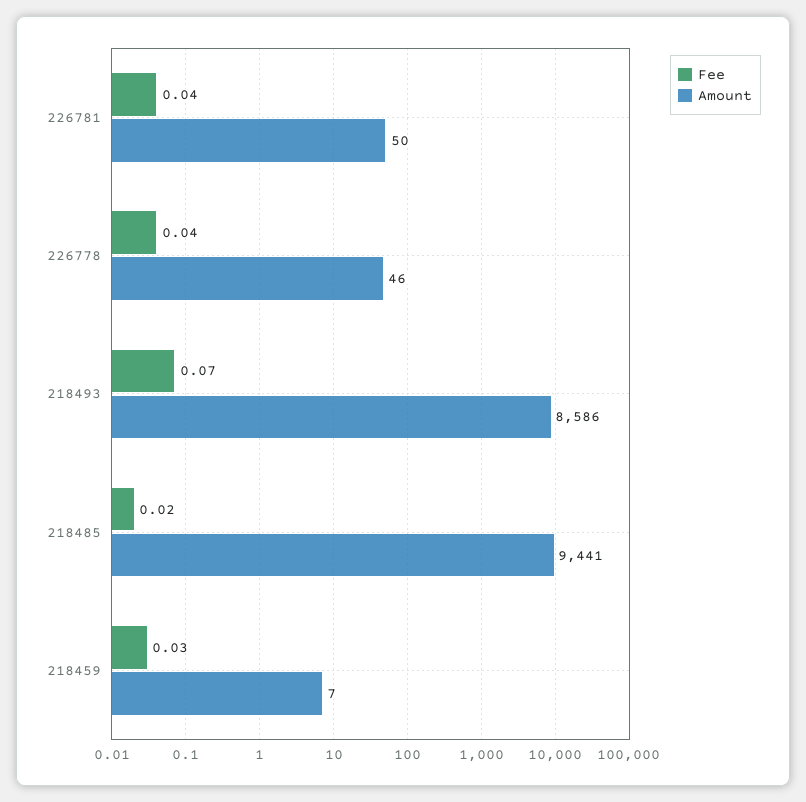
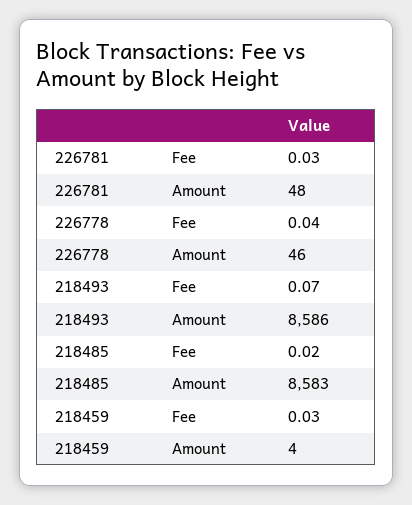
  {
    "Fee": {
-     "226781": 0.04,
+     "226781": 0.03,
      "226778": 0.04,
      "218493": 0.07,
      "218485": 0.02,
      "218459": 0.03
    },
    "Amount": {
-     "226781": 50,
+     "226781": 48,
      "226778": 46,
      "218493": 8586,
-     "218485": 9441,
+     "218485": 8583,
-     "218459": 7
+     "218459": 4
    }
  }

